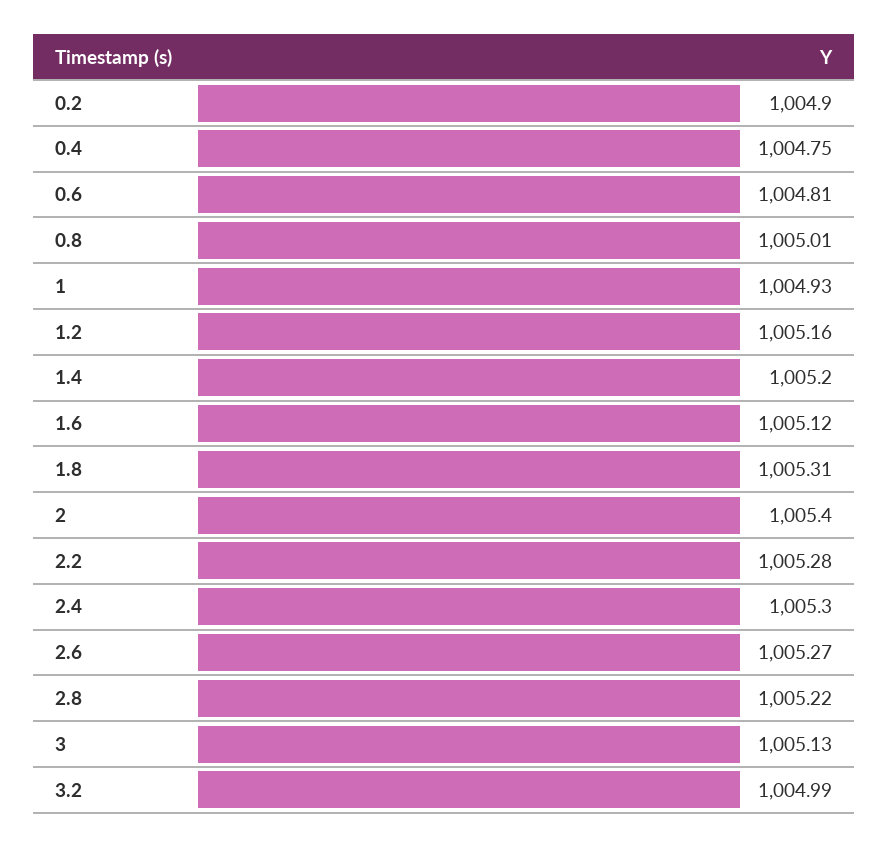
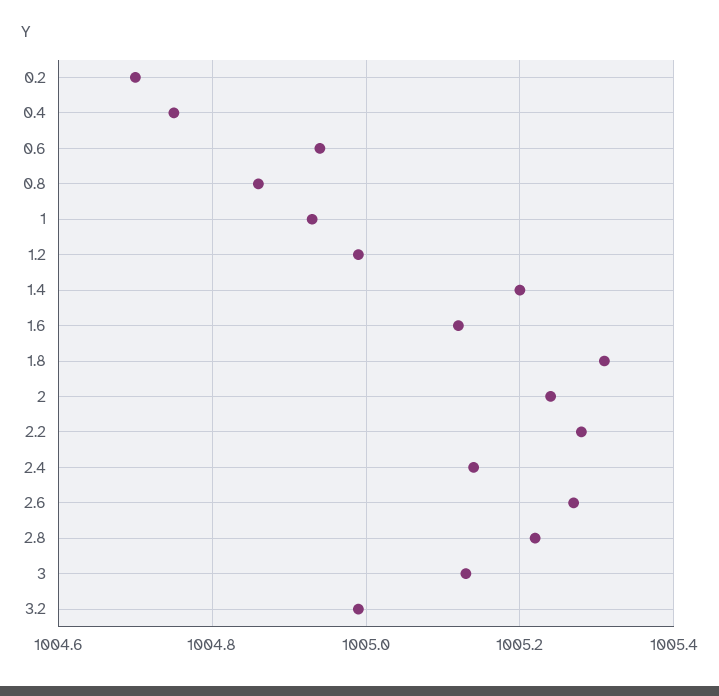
  {
-   "0.2": 1004.9,
+   "0.2": 1004.7,
    "0.4": 1004.75,
-   "0.6": 1004.81,
+   "0.6": 1004.95,
-   "0.8": 1005.01,
+   "0.8": 1004.85,
    "1": 1004.93,
-   "1.2": 1005.16,
+   "1.2": 1005,
    "1.4": 1005.2,
    "1.6": 1005.12,
    "1.8": 1005.31,
-   "2": 1005.4,
+   "2": 1005.25,
    "2.2": 1005.28,
-   "2.4": 1005.3,
+   "2.4": 1005.15,
    "2.6": 1005.27,
    "2.8": 1005.22,
    "3": 1005.13,
    "3.2": 1004.99
  }

